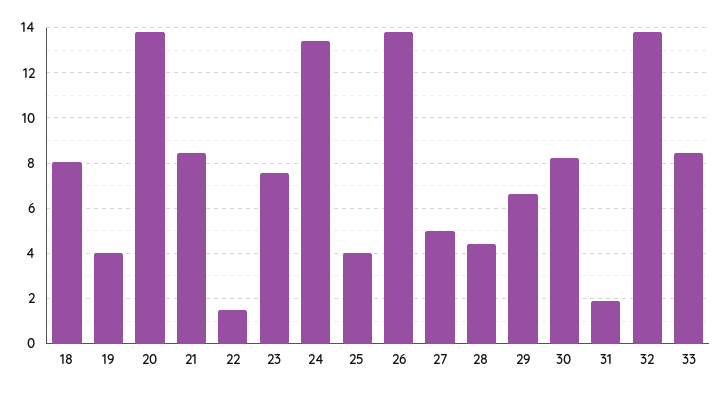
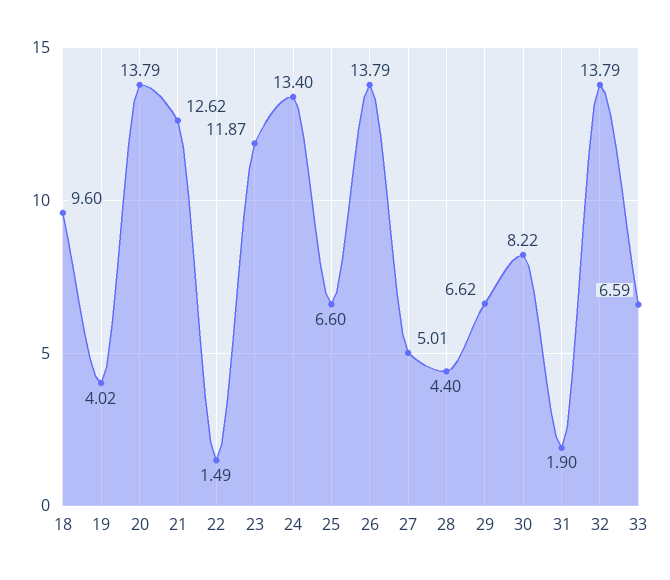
  {
-   "18": 8,
+   "18": 9.6,
    "19": 4.02,
    "20": 13.79,
-   "21": 8.5,
+   "21": 12.62,
    "22": 1.49,
-   "23": 7.5,
+   "23": 11.87,
    "24": 13.4,
-   "25": 4,
+   "25": 6.6,
    "26": 13.79,
    "27": 5.01,
    "28": 4.4,
    "29": 6.62,
    "30": 8.22,
    "31": 1.9,
    "32": 13.79,
-   "33": 8.5
+   "33": 6.59
  }

